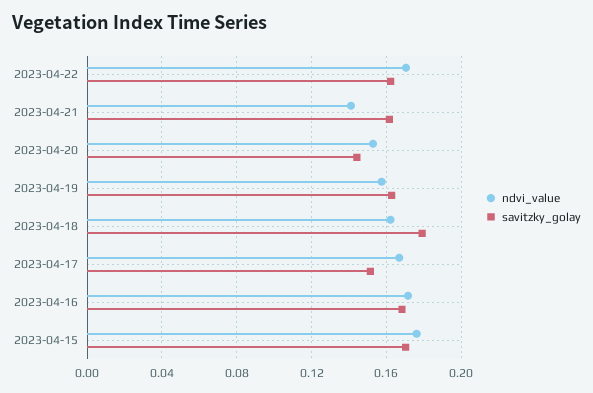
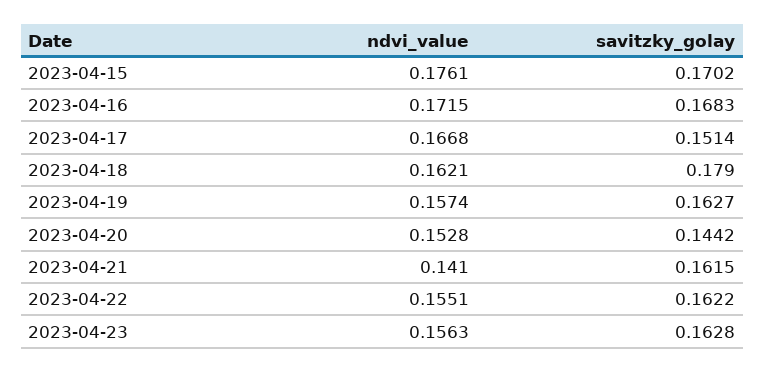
  {
    "ndvi_value": {
-     "2023-04-22": 0.17,
+     "2023-04-22": 0.1551,
      "2023-04-21": 0.141,
      "2023-04-20": 0.1528,
      "2023-04-19": 0.1574,
      "2023-04-18": 0.1621,
      "2023-04-17": 0.1668,
      "2023-04-16": 0.1715,
-     "2023-04-15": 0.1761
+     "2023-04-15": 0.1761,
+     "2023-04-23": 0.1563
    },
    "savitzky_golay": {
      "2023-04-22": 0.1622,
      "2023-04-21": 0.1615,
      "2023-04-20": 0.1442,
      "2023-04-19": 0.1627,
      "2023-04-18": 0.179,
      "2023-04-17": 0.1514,
      "2023-04-16": 0.1683,
-     "2023-04-15": 0.1702
+     "2023-04-15": 0.1702,
+     "2023-04-23": 0.1628
    }
  }

